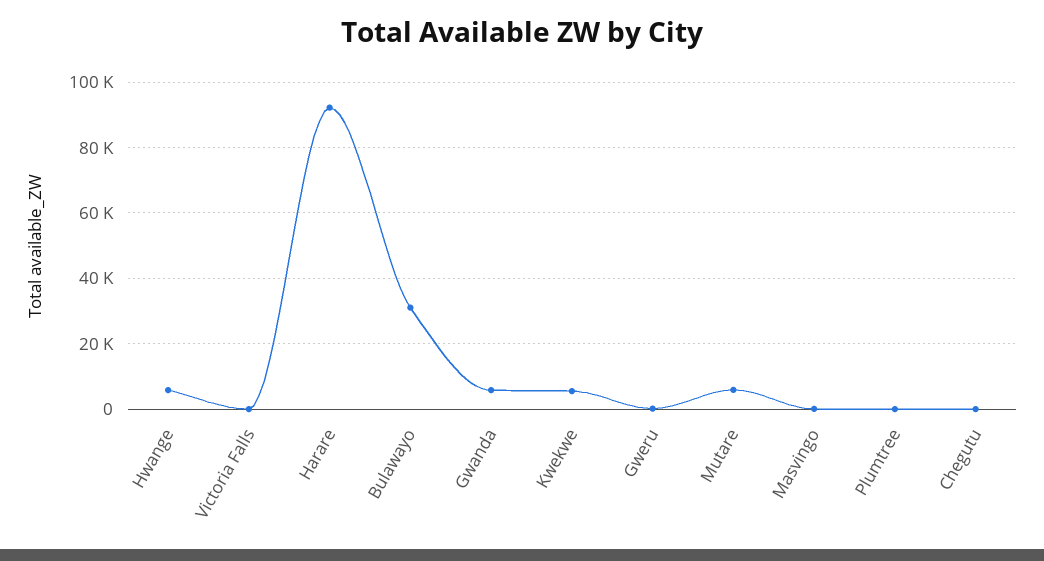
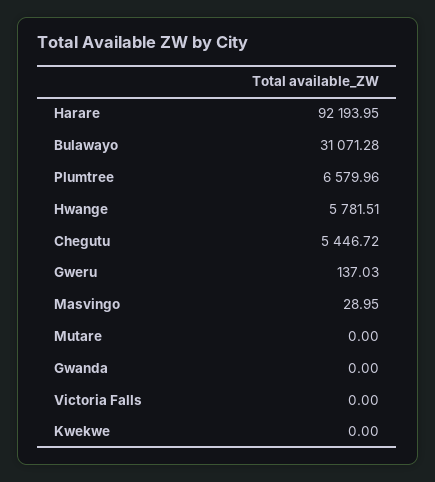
  {
    "Hwange": 5781.51,
    "Victoria Falls": 0,
    "Harare": 92193.95,
    "Bulawayo": 31071.28,
-   "Gwanda": 6000,
+   "Gwanda": 0,
-   "Kwekwe": 6000,
+   "Kwekwe": 0,
    "Gweru": 137.03,
-   "Mutare": 6000,
+   "Mutare": 0,
    "Masvingo": 28.95,
-   "Plumtree": 0,
+   "Plumtree": 6579.96,
-   "Chegutu": 0
+   "Chegutu": 5446.72
  }

